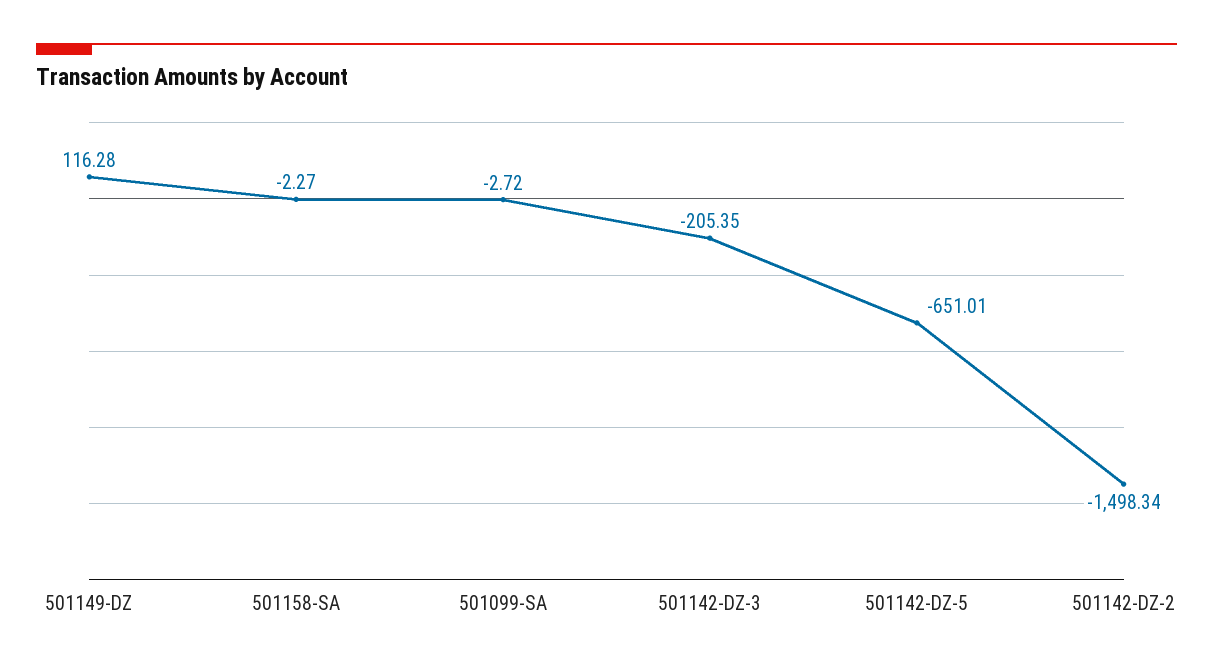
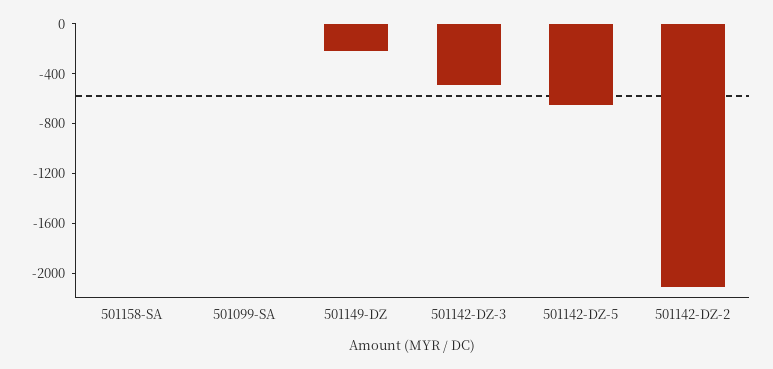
  {
-   "501149-DZ": 116.28,
+   "501149-DZ": -200,
    "501158-SA": -2.27,
    "501099-SA": -2.72,
-   "501142-DZ-3": -205.35,
+   "501142-DZ-3": -500,
    "501142-DZ-5": -651.01,
-   "501142-DZ-2": -1498.34
+   "501142-DZ-2": -2100
  }

